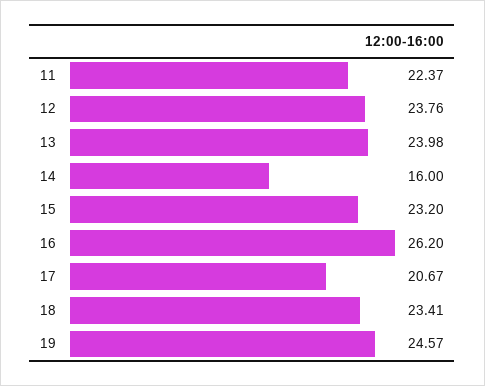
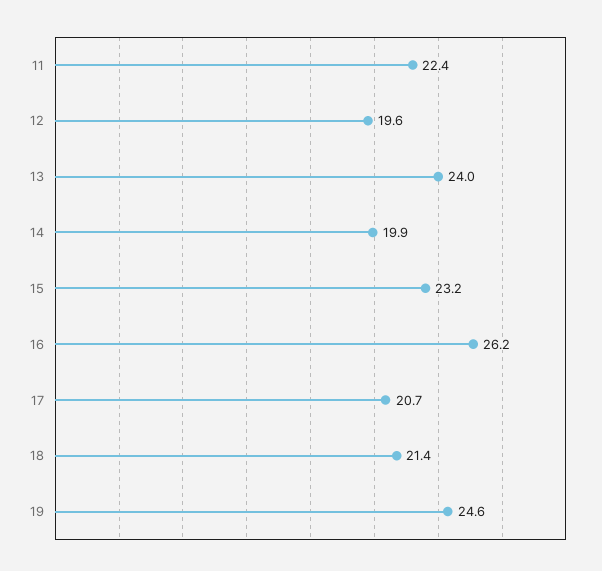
  {
    "11": 22.37,
-   "12": 23.76,
+   "12": 19.6,
    "13": 23.98,
-   "14": 16,
+   "14": 19.9,
    "15": 23.2,
    "16": 26.2,
    "17": 20.67,
-   "18": 23.41,
+   "18": 21.4,
    "19": 24.57
  }

